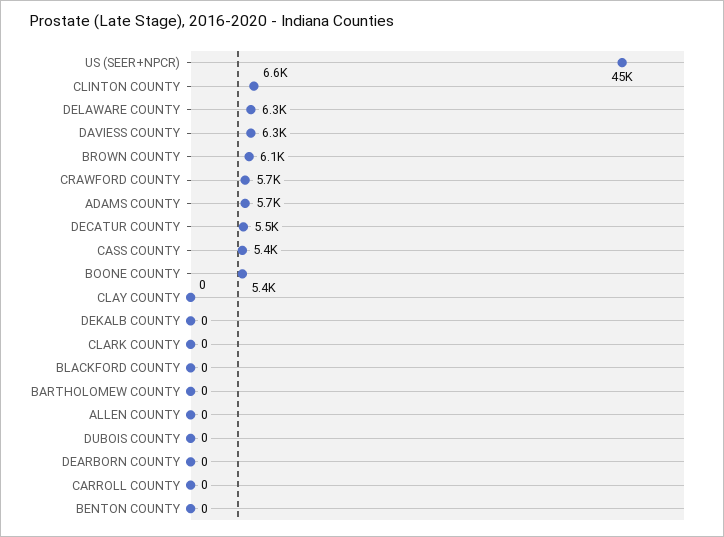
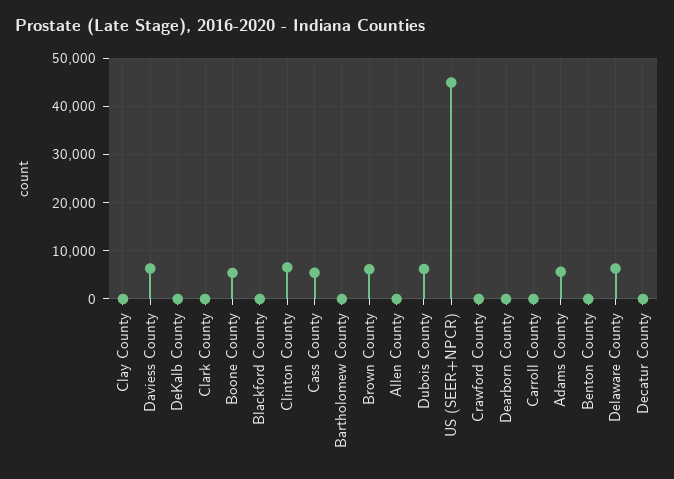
  {
    "US (SEER+NPCR)": 45000,
    "CLINTON COUNTY": 6600,
    "DELAWARE COUNTY": 6300,
    "DAVIESS COUNTY": 6300,
    "BROWN COUNTY": 6100,
-   "CRAWFORD COUNTY": 5700,
+   "CRAWFORD COUNTY": 0,
    "ADAMS COUNTY": 5700,
-   "DECATUR COUNTY": 5500,
+   "DECATUR COUNTY": 0,
    "CASS COUNTY": 5400,
    "BOONE COUNTY": 5400,
    "CLAY COUNTY": 0,
    "DEKALB COUNTY": 0,
    "CLARK COUNTY": 0,
    "BLACKFORD COUNTY": 0,
    "BARTHOLOMEW COUNTY": 0,
    "ALLEN COUNTY": 0,
-   "DUBOIS COUNTY": 0,
+   "DUBOIS COUNTY": 6000,
    "DEARBORN COUNTY": 0,
    "CARROLL COUNTY": 0,
    "BENTON COUNTY": 0
  }

